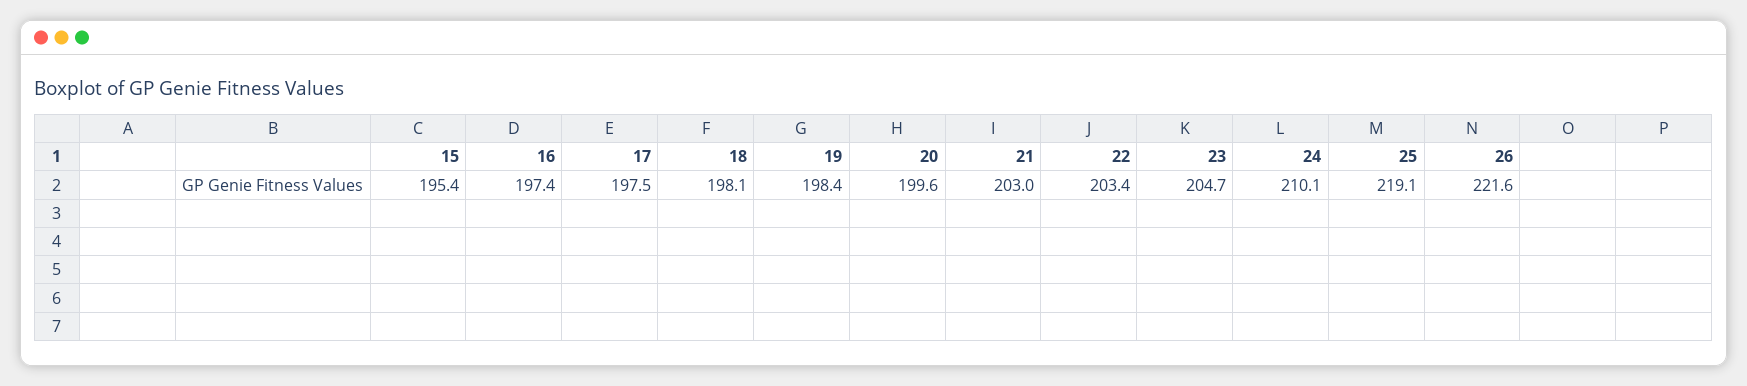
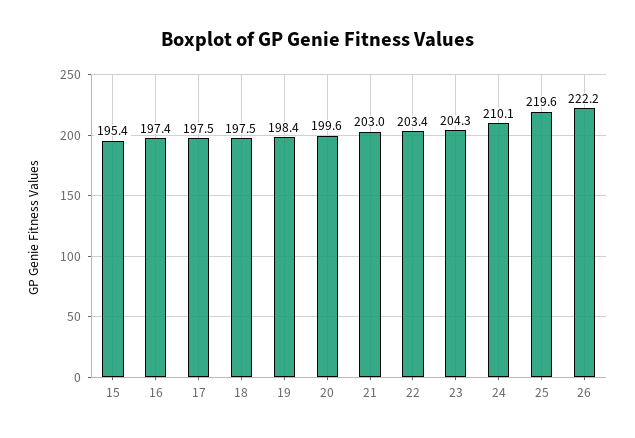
  {
    "15": 195.4,
    "16": 197.4,
    "17": 197.5,
-   "18": 198.1,
+   "18": 197.5,
    "19": 198.4,
    "20": 199.6,
    "21": 203,
    "22": 203.4,
-   "23": 204.7,
+   "23": 204.3,
    "24": 210.1,
-   "25": 219.1,
+   "25": 219.6,
-   "26": 221.6
+   "26": 222.2
  }

